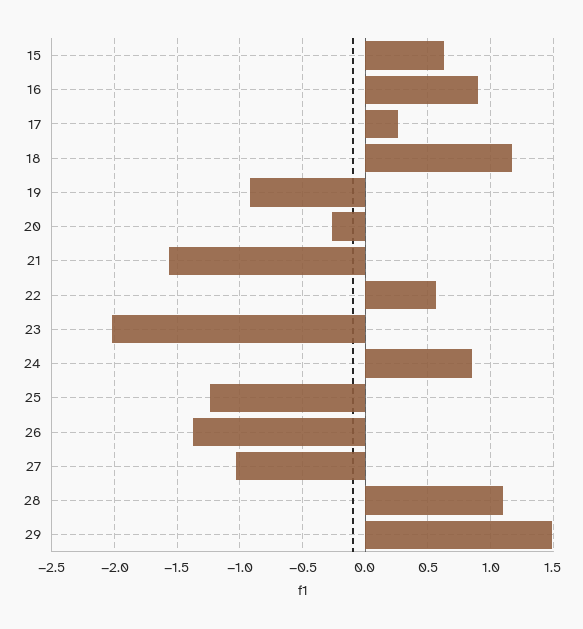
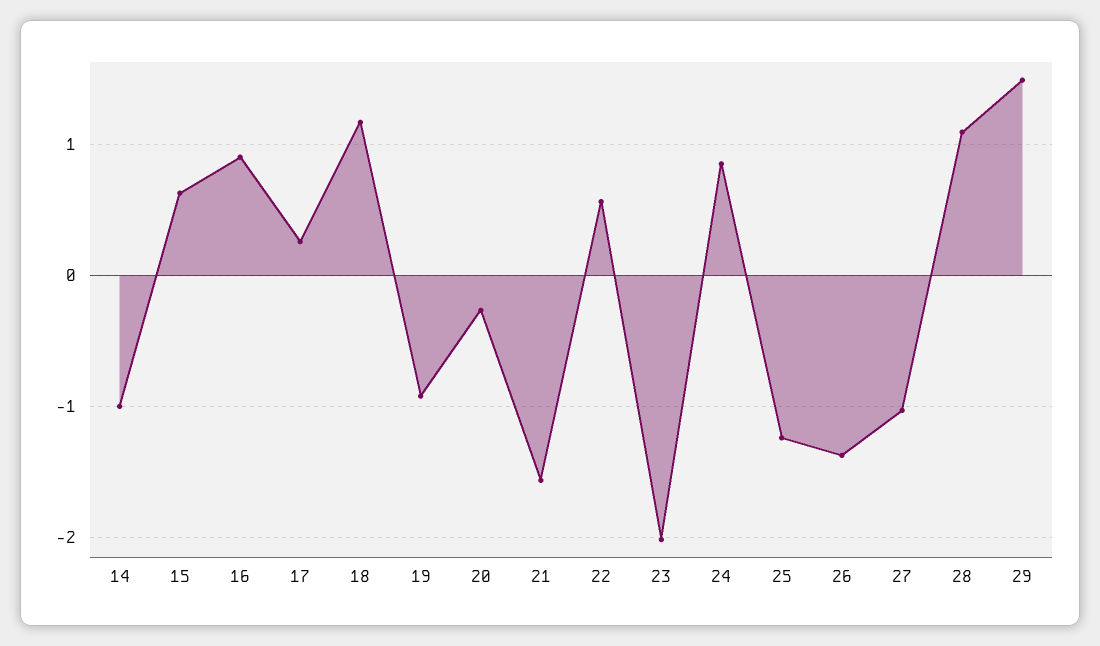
  {
    "15": 0.65,
    "16": 0.9,
    "17": 0.25,
    "18": 1.15,
    "19": -0.9,
    "20": -0.25,
    "21": -1.55,
    "22": 0.55,
    "23": -2,
    "24": 0.85,
    "25": -1.25,
    "26": -1.35,
    "27": -1.05,
    "28": 1.1,
-   "29": 1.5
+   "29": 1.5,
+   "14": -1
  }

